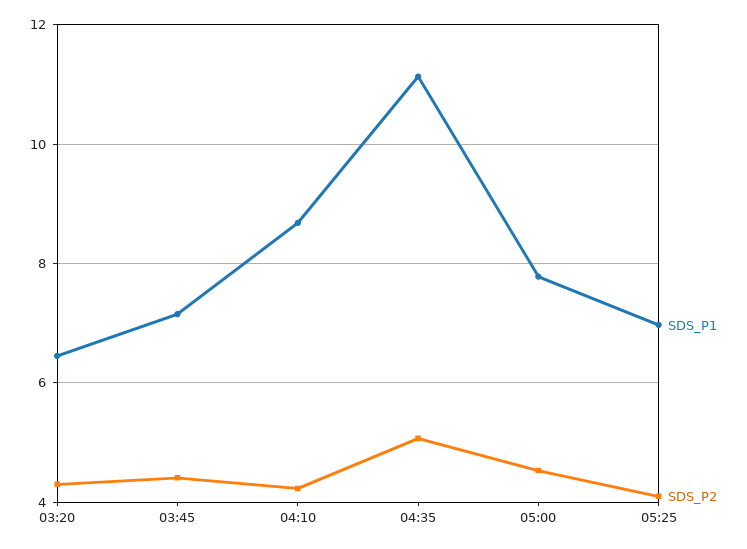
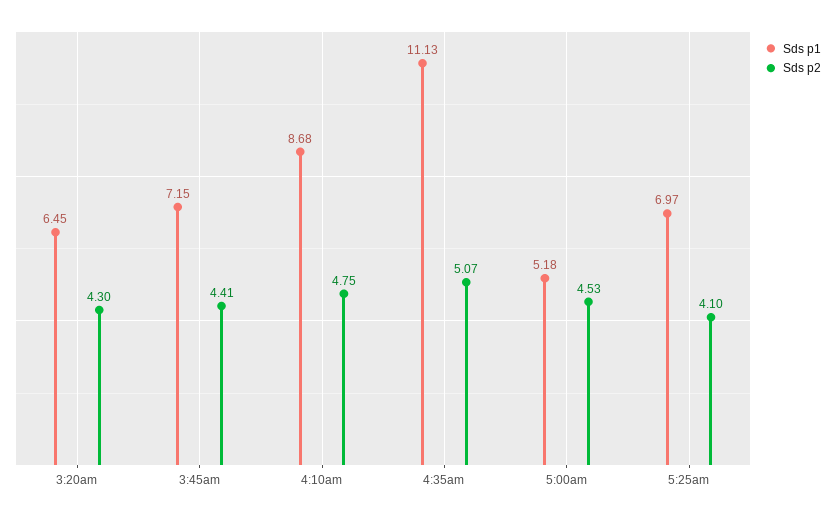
  {
    "SDS_P1": {
      "03:20": 6.45,
      "03:45": 7.15,
      "04:10": 8.68,
      "04:35": 11.13,
-     "05:00": 7.8,
+     "05:00": 5.18,
      "05:25": 6.97
    },
    "SDS_P2": {
      "03:20": 4.3,
      "03:45": 4.41,
-     "04:10": 4.2,
+     "04:10": 4.75,
      "04:35": 5.07,
      "05:00": 4.53,
      "05:25": 4.1
    }
  }

